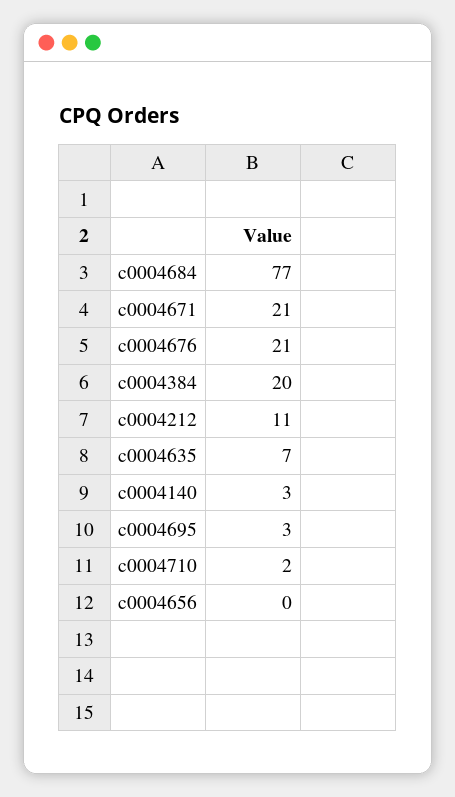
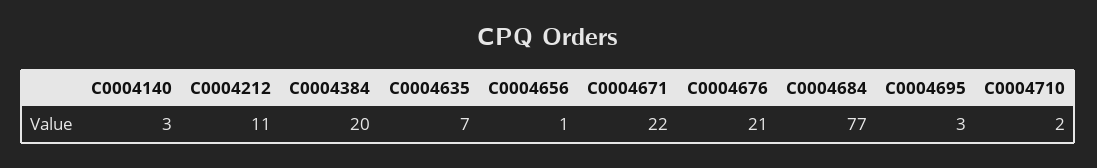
  {
    "c0004684": 77,
-   "c0004671": 21,
+   "c0004671": 22,
    "c0004676": 21,
    "c0004384": 20,
    "c0004212": 11,
    "c0004635": 7,
    "c0004140": 3,
    "c0004695": 3,
    "c0004710": 2,
-   "c0004656": 0
+   "c0004656": 1
  }

